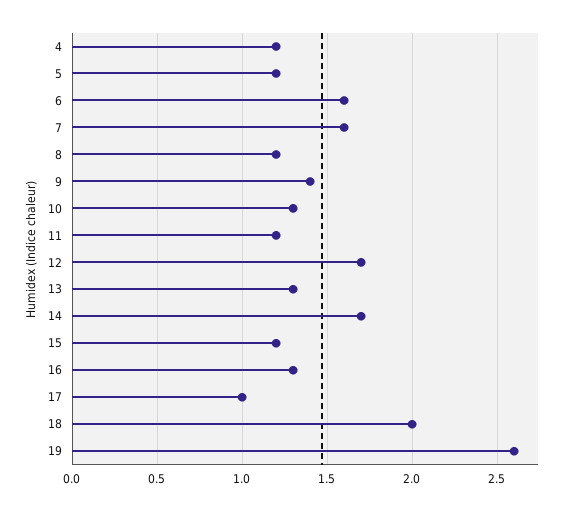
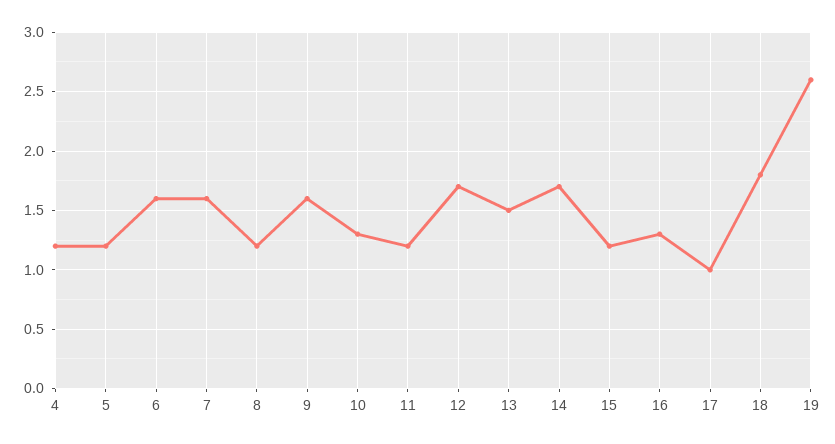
  {
    "4": 1.2,
    "5": 1.2,
    "6": 1.6,
    "7": 1.6,
    "8": 1.2,
-   "9": 1.4,
+   "9": 1.6,
    "10": 1.3,
    "11": 1.2,
    "12": 1.7,
-   "13": 1.3,
+   "13": 1.5,
    "14": 1.7,
    "15": 1.2,
    "16": 1.3,
    "17": 1,
-   "18": 2,
+   "18": 1.8,
    "19": 2.6
  }

